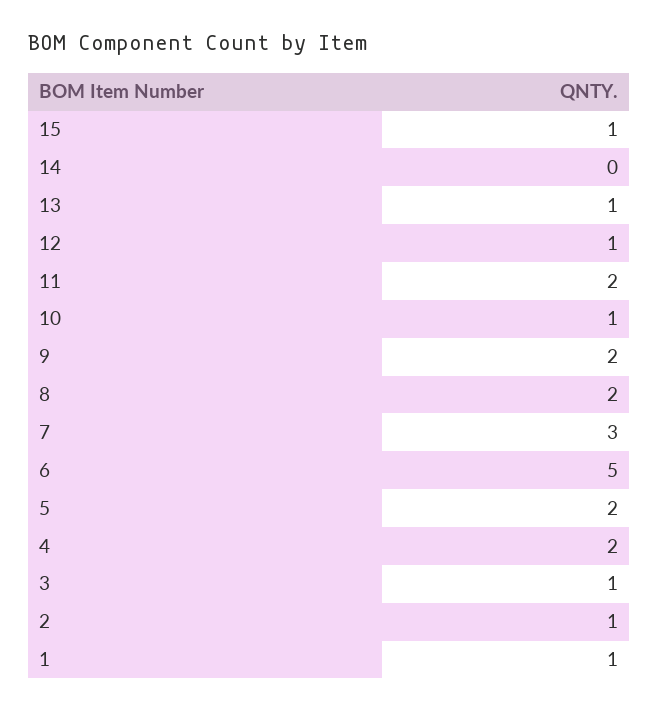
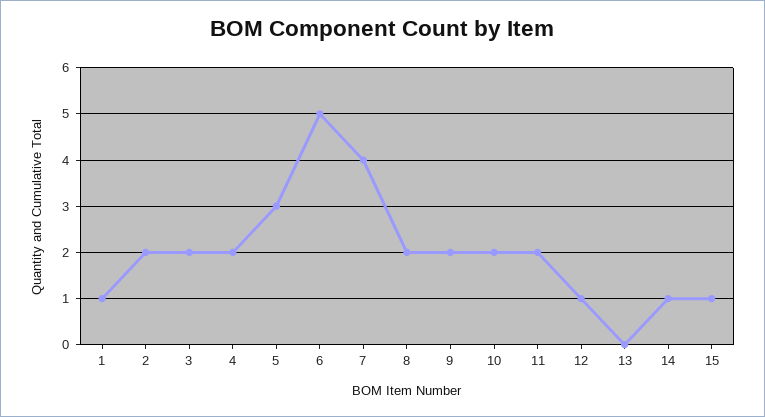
  {
    "15": 1,
-   "14": 0,
+   "14": 1,
-   "13": 1,
+   "13": 0,
    "12": 1,
    "11": 2,
-   "10": 1,
+   "10": 2,
    "9": 2,
    "8": 2,
-   "7": 3,
+   "7": 4,
    "6": 5,
-   "5": 2,
+   "5": 3,
    "4": 2,
-   "3": 1,
+   "3": 2,
-   "2": 1,
+   "2": 2,
    "1": 1
  }

